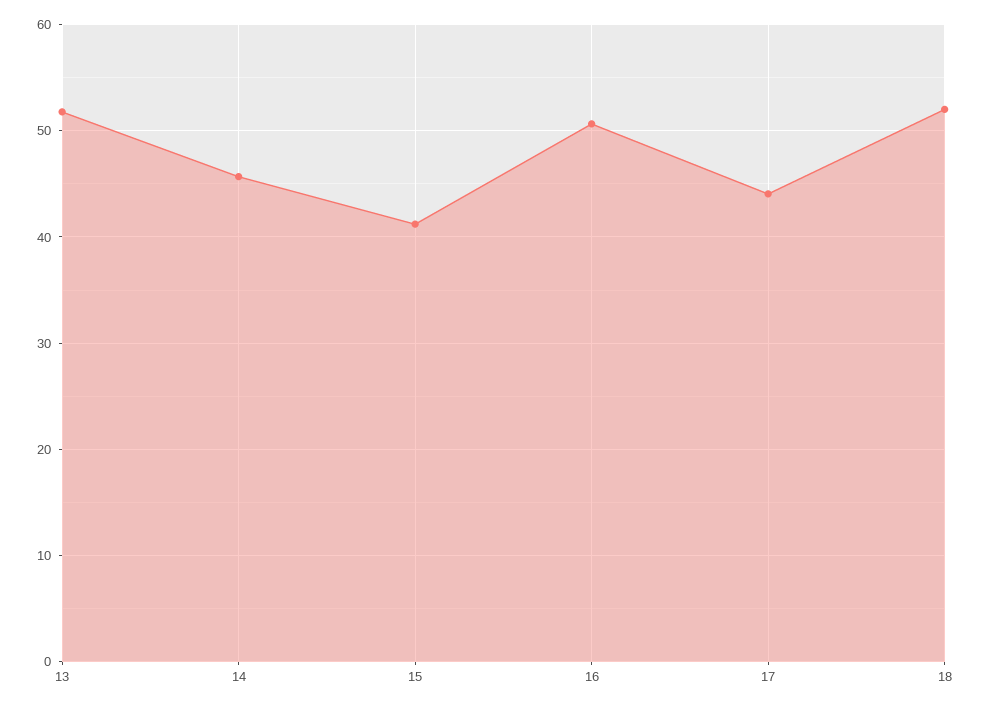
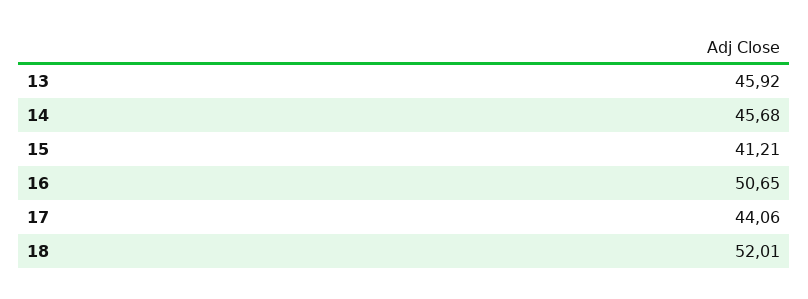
  {
-   "13": 52,
+   "13": 45.92,
    "14": 45.68,
    "15": 41.21,
    "16": 50.65,
    "17": 44.06,
    "18": 52.01
  }

